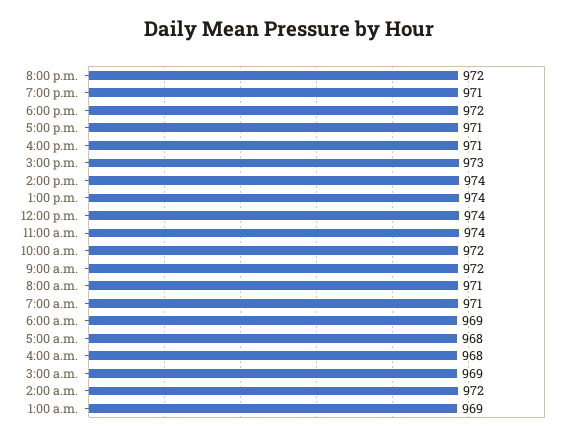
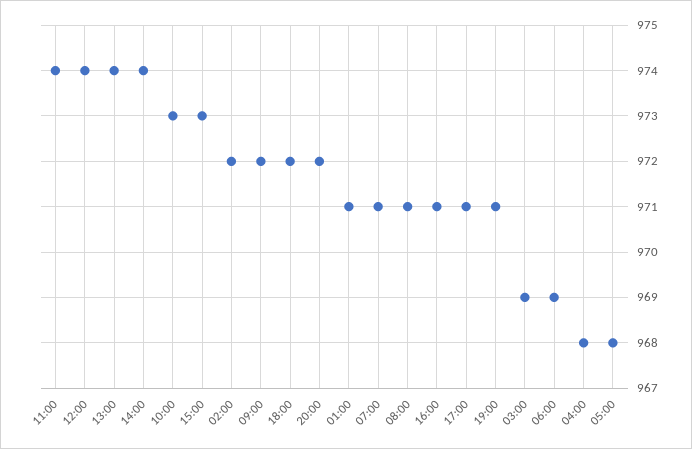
  {
    "8:00 p.m.": 972,
    "7:00 p.m.": 971,
    "6:00 p.m.": 972,
    "5:00 p.m.": 971,
    "4:00 p.m.": 971,
    "3:00 p.m.": 973,
    "2:00 p.m.": 974,
    "1:00 p.m.": 974,
    "12:00 p.m.": 974,
    "11:00 a.m.": 974,
-   "10:00 a.m.": 972,
+   "10:00 a.m.": 973,
    "9:00 a.m.": 972,
    "8:00 a.m.": 971,
    "7:00 a.m.": 971,
    "6:00 a.m.": 969,
    "5:00 a.m.": 968,
    "4:00 a.m.": 968,
    "3:00 a.m.": 969,
    "2:00 a.m.": 972,
-   "1:00 a.m.": 969
+   "1:00 a.m.": 971
  }

